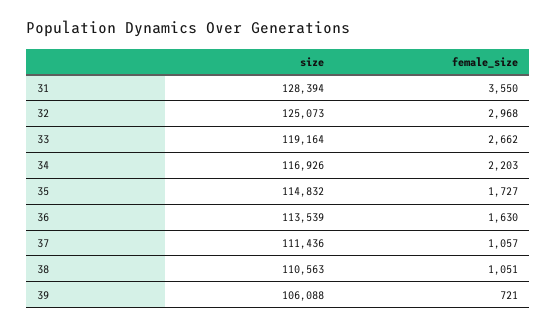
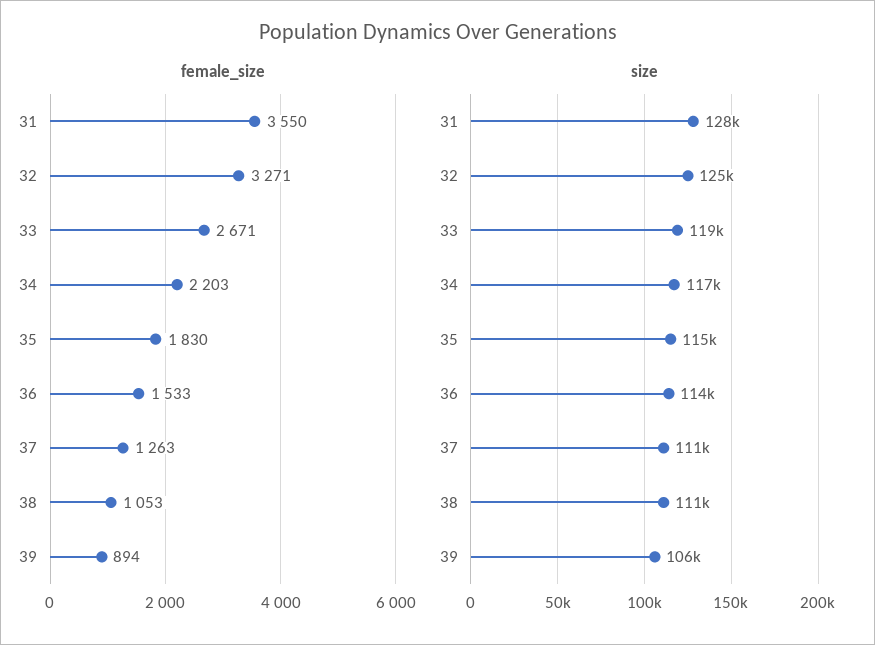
  {
    "size": {
      "31": 128394,
      "32": 125073,
      "33": 119164,
      "34": 116926,
      "35": 114832,
      "36": 113539,
      "37": 111436,
      "38": 110563,
      "39": 106088
    },
    "female_size": {
      "31": 3550,
-     "32": 2968,
+     "32": 3271,
-     "33": 2662,
+     "33": 2671,
      "34": 2203,
-     "35": 1727,
+     "35": 1830,
-     "36": 1630,
+     "36": 1533,
-     "37": 1057,
+     "37": 1263,
-     "38": 1051,
+     "38": 1053,
-     "39": 721
+     "39": 894
    }
  }

